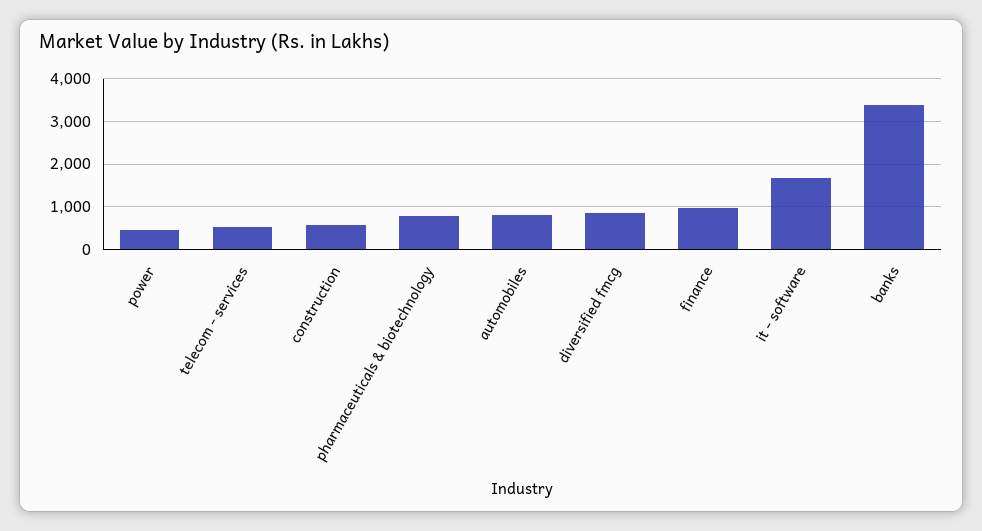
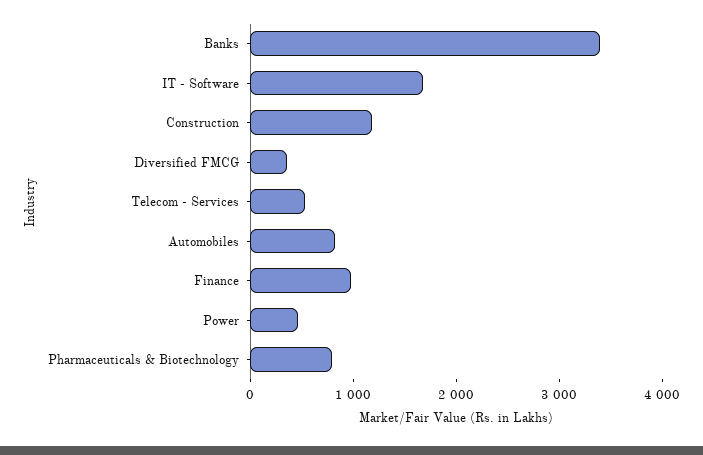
  {
    "power": 400,
    "telecom - services": 600,
-   "construction": 600,
+   "construction": 1200,
    "pharmaceuticals & biotechnology": 800,
    "automobiles": 800,
-   "diversified fmcg": 800,
+   "diversified fmcg": 400,
    "finance": 1000,
    "it - software": 1600,
    "banks": 3400
  }

